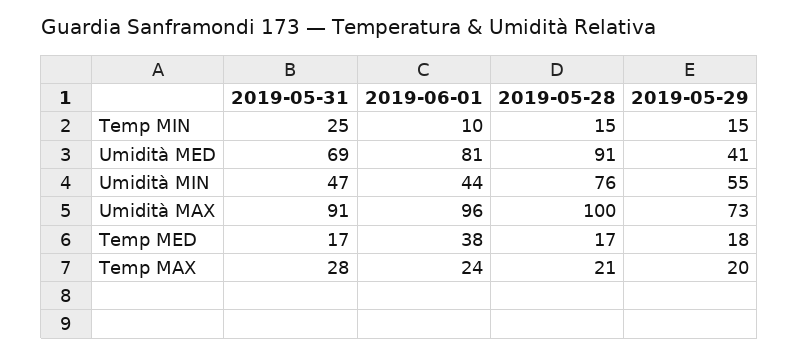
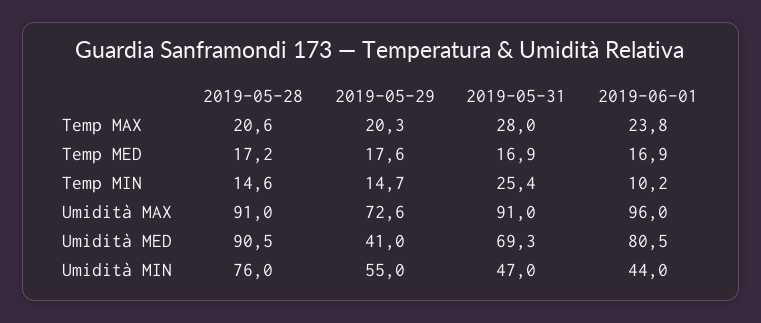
  {
    "2019-05-31": {
      "Temp MIN": 25.4,
      "Umidità MED": 69.3,
      "Umidità MIN": 47,
      "Umidità MAX": 91,
      "Temp MED": 16.9,
      "Temp MAX": 28
    },
    "2019-06-01": {
      "Temp MIN": 10.2,
      "Umidità MED": 80.5,
      "Umidità MIN": 44,
      "Umidità MAX": 96,
-     "Temp MED": 38,
+     "Temp MED": 16.9,
      "Temp MAX": 23.8
    },
    "2019-05-28": {
      "Temp MIN": 14.6,
      "Umidità MED": 90.5,
      "Umidità MIN": 76,
-     "Umidità MAX": 100,
+     "Umidità MAX": 91,
      "Temp MED": 17.2,
      "Temp MAX": 20.6
    },
    "2019-05-29": {
      "Temp MIN": 14.7,
      "Umidità MED": 41,
      "Umidità MIN": 55,
      "Umidità MAX": 72.6,
      "Temp MED": 17.6,
      "Temp MAX": 20.3
    }
  }

